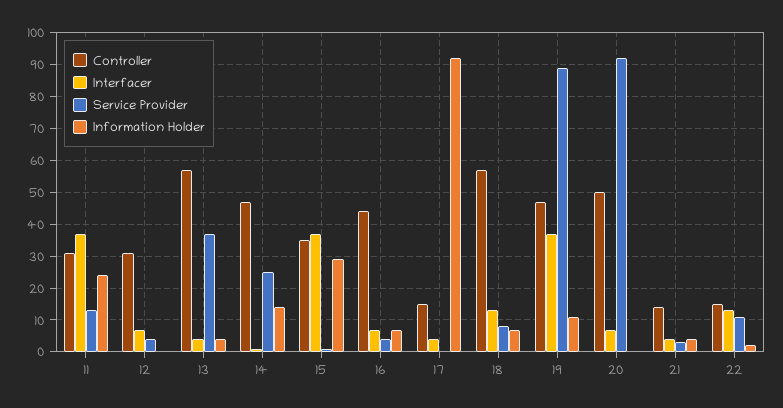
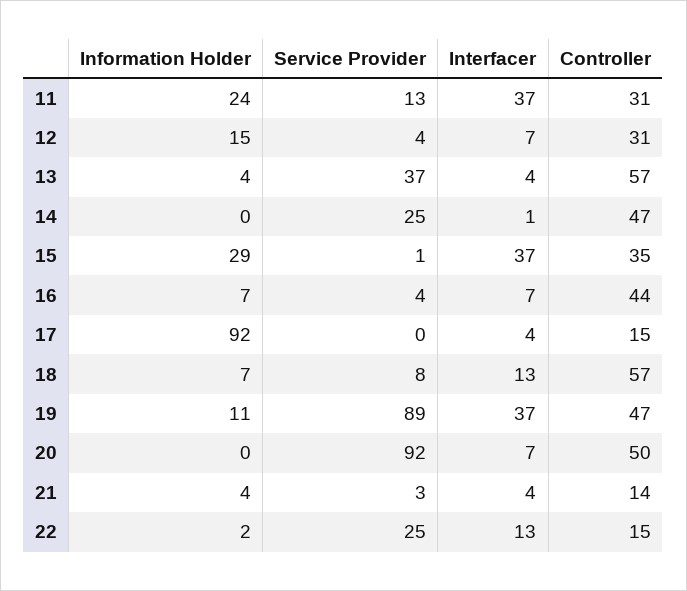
  {
    "Controller": {
      "11": 31,
      "12": 31,
      "13": 57,
      "14": 47,
      "15": 35,
      "16": 44,
      "17": 15,
      "18": 57,
      "19": 47,
      "20": 50,
      "21": 14,
      "22": 15
    },
    "Interfacer": {
      "11": 37,
      "12": 7,
      "13": 4,
      "14": 1,
      "15": 37,
      "16": 7,
      "17": 4,
      "18": 13,
      "19": 37,
      "20": 7,
      "21": 4,
      "22": 13
    },
    "Service Provider": {
      "11": 13,
      "12": 4,
      "13": 37,
      "14": 25,
      "15": 1,
      "16": 4,
      "17": 0,
      "18": 8,
      "19": 89,
      "20": 92,
      "21": 3,
-     "22": 10
+     "22": 25
    },
    "Information Holder": {
      "11": 24,
-     "12": 0,
+     "12": 15,
      "13": 4,
-     "14": 15,
+     "14": 0,
      "15": 29,
      "16": 7,
      "17": 92,
      "18": 7,
      "19": 11,
      "20": 0,
      "21": 4,
      "22": 2
    }
  }

